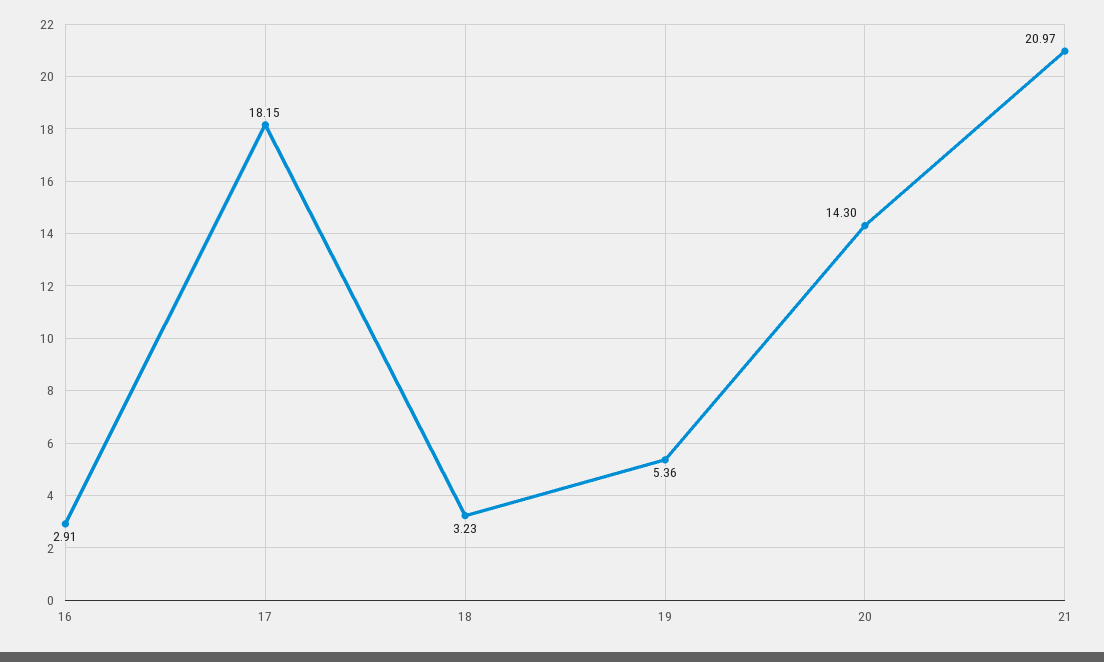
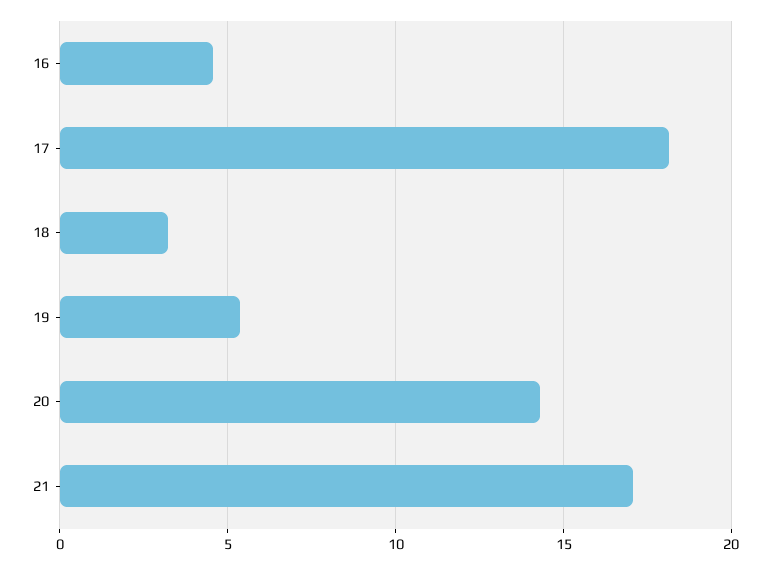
  {
-   "16": 2.91,
+   "16": 4.5,
    "17": 18.15,
    "18": 3.23,
    "19": 5.36,
    "20": 14.3,
-   "21": 20.97
+   "21": 17
  }

